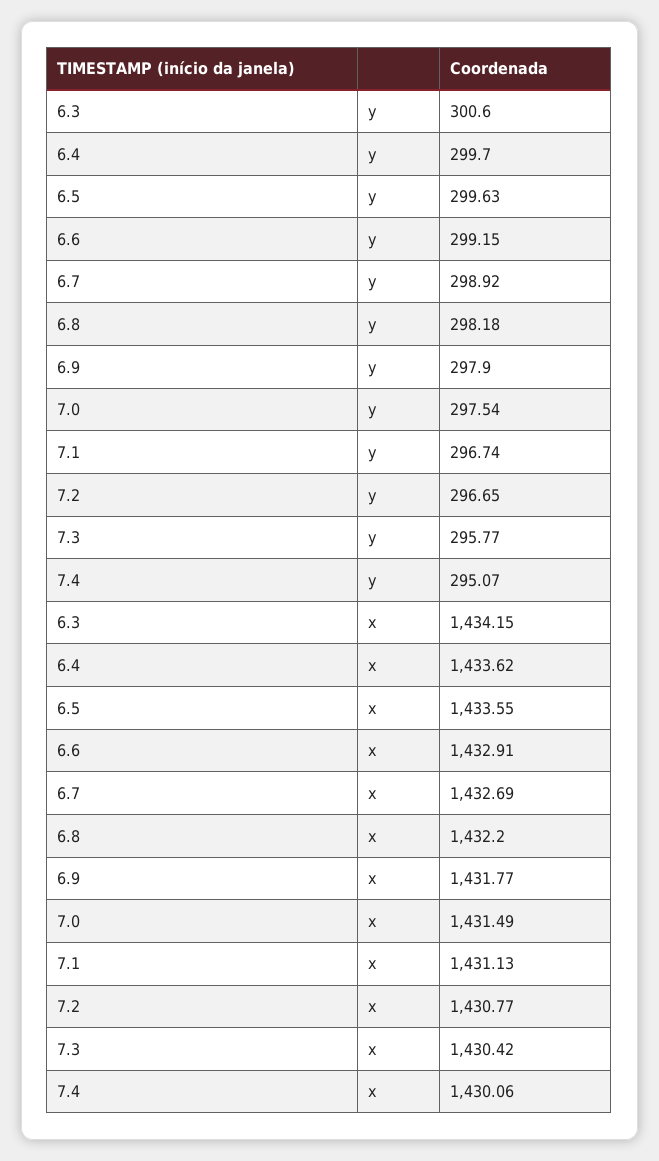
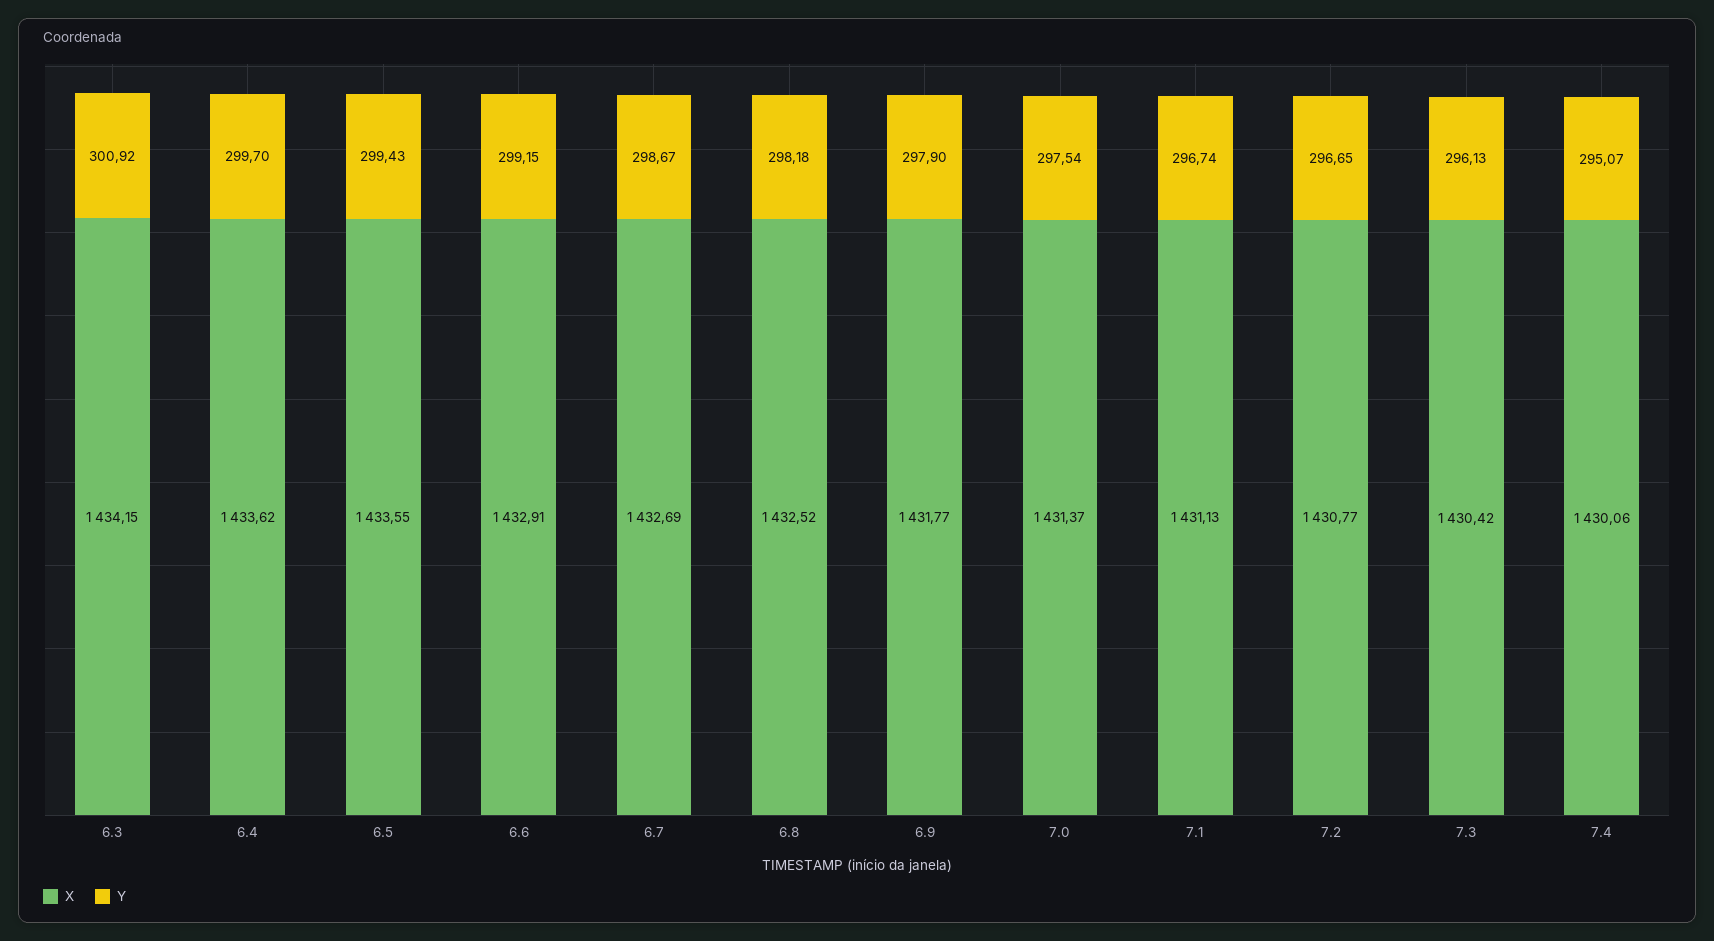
  {
    "y": {
-     "6.3": 300.6,
+     "6.3": 300.92,
      "6.4": 299.7,
-     "6.5": 299.63,
+     "6.5": 299.43,
      "6.6": 299.15,
-     "6.7": 298.92,
+     "6.7": 298.67,
      "6.8": 298.18,
      "6.9": 297.9,
      "7.0": 297.54,
      "7.1": 296.74,
      "7.2": 296.65,
-     "7.3": 295.77,
+     "7.3": 296.13,
      "7.4": 295.07
    },
    "x": {
      "6.3": 1434.15,
      "6.4": 1433.62,
      "6.5": 1433.55,
      "6.6": 1432.91,
      "6.7": 1432.69,
-     "6.8": 1432.2,
+     "6.8": 1432.52,
      "6.9": 1431.77,
-     "7.0": 1431.49,
+     "7.0": 1431.37,
      "7.1": 1431.13,
      "7.2": 1430.77,
      "7.3": 1430.42,
      "7.4": 1430.06
    }
  }

